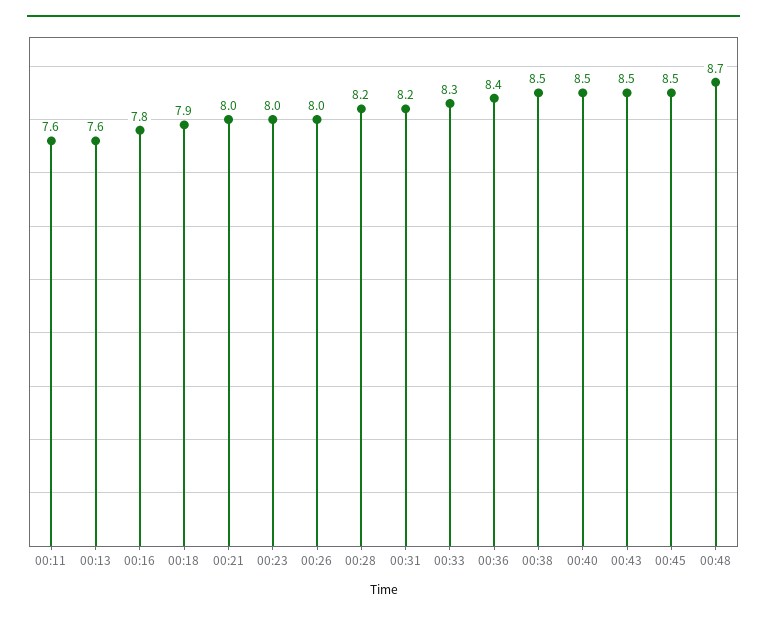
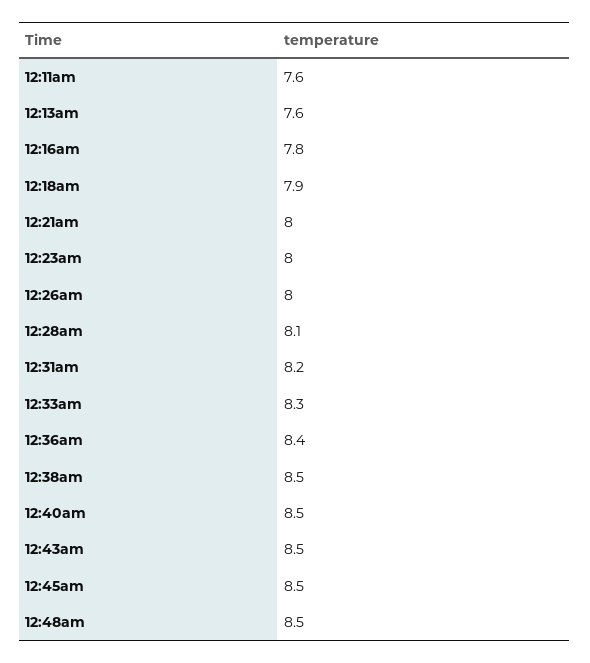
  {
    "00:11": 7.6,
    "00:13": 7.6,
    "00:16": 7.8,
    "00:18": 7.9,
    "00:21": 8,
    "00:23": 8,
    "00:26": 8,
-   "00:28": 8.2,
+   "00:28": 8.1,
    "00:31": 8.2,
    "00:33": 8.3,
    "00:36": 8.4,
    "00:38": 8.5,
    "00:40": 8.5,
    "00:43": 8.5,
    "00:45": 8.5,
-   "00:48": 8.7
+   "00:48": 8.5
  }

